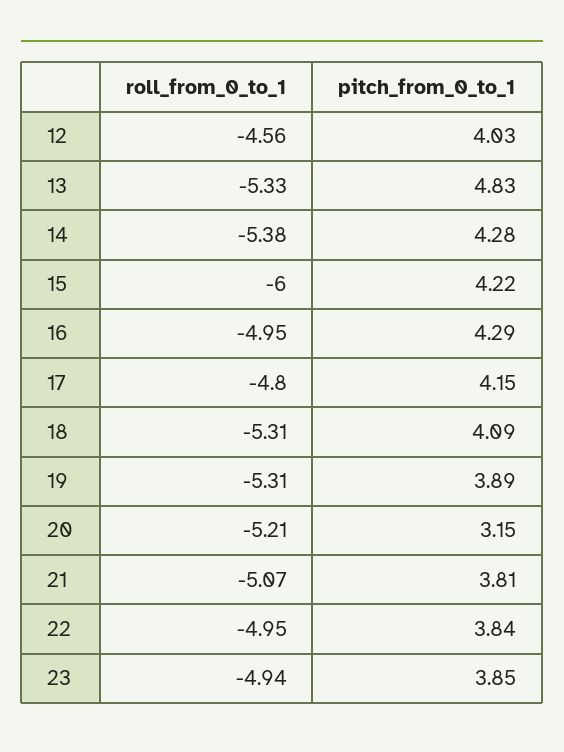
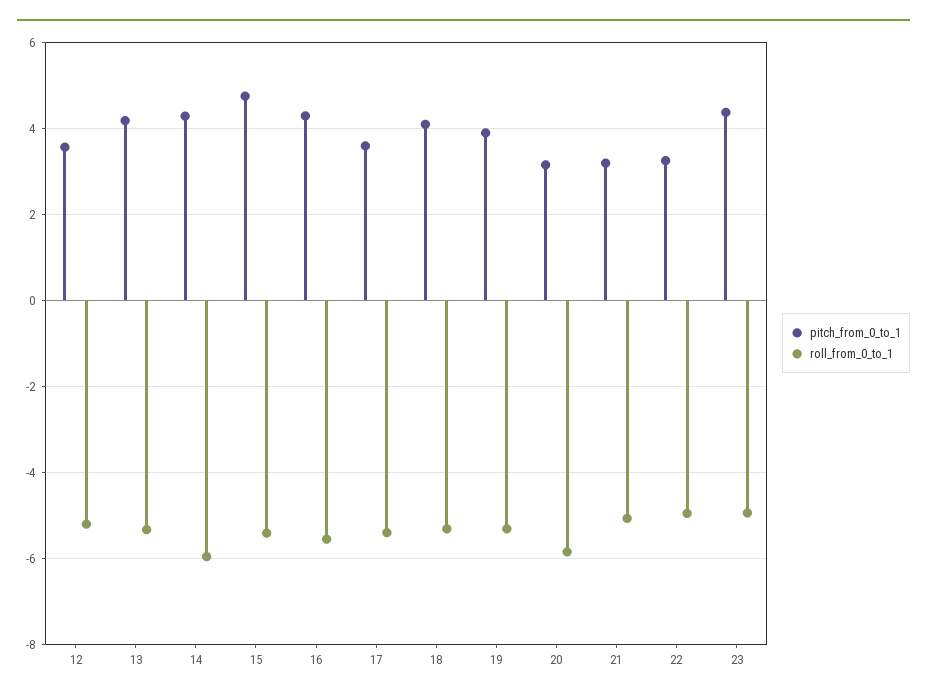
  {
    "roll_from_0_to_1": {
-     "12": -4.56,
+     "12": -5.2,
      "13": -5.33,
-     "14": -5.38,
+     "14": -6,
-     "15": -6,
+     "15": -5.4,
-     "16": -4.95,
+     "16": -5.6,
-     "17": -4.8,
+     "17": -5.4,
      "18": -5.31,
      "19": -5.31,
-     "20": -5.21,
+     "20": -5.8,
      "21": -5.07,
      "22": -4.95,
      "23": -4.94
    },
    "pitch_from_0_to_1": {
-     "12": 4.03,
+     "12": 3.6,
-     "13": 4.83,
+     "13": 4.2,
      "14": 4.28,
-     "15": 4.22,
+     "15": 4.8,
      "16": 4.29,
-     "17": 4.15,
+     "17": 3.6,
      "18": 4.09,
      "19": 3.89,
      "20": 3.15,
-     "21": 3.81,
+     "21": 3.2,
-     "22": 3.84,
+     "22": 3.2,
-     "23": 3.85
+     "23": 4.4
    }
  }

